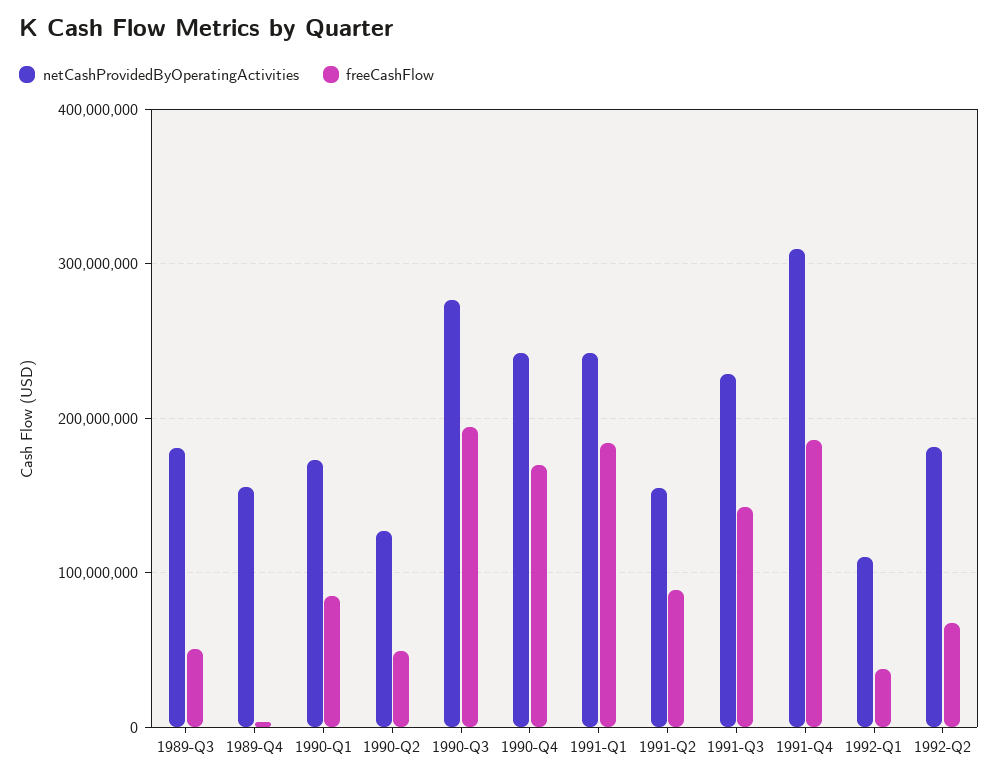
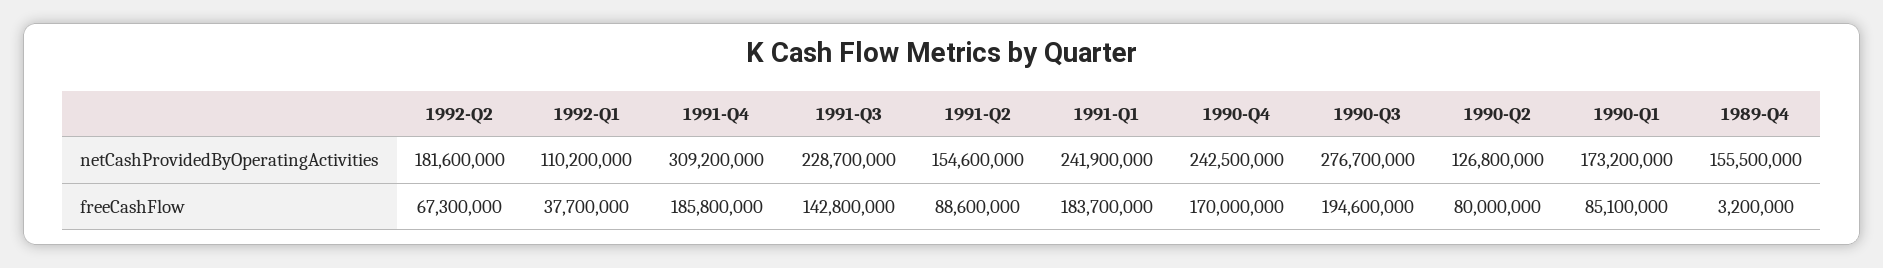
  {
    "netCashProvidedByOperatingActivities": {
-     "1989-Q3": 180000000,
      "1989-Q4": 155500000,
      "1990-Q1": 173200000,
      "1990-Q2": 126800000,
      "1990-Q3": 276700000,
      "1990-Q4": 242500000,
      "1991-Q1": 241900000,
      "1991-Q2": 154600000,
      "1991-Q3": 228700000,
      "1991-Q4": 309200000,
      "1992-Q1": 110200000,
      "1992-Q2": 181600000
    },
    "freeCashFlow": {
-     "1989-Q3": 50000000,
      "1989-Q4": 3200000,
      "1990-Q1": 85100000,
-     "1990-Q2": 50000000,
+     "1990-Q2": 80000000,
      "1990-Q3": 194600000,
      "1990-Q4": 170000000,
      "1991-Q1": 183700000,
      "1991-Q2": 88600000,
      "1991-Q3": 142800000,
      "1991-Q4": 185800000,
      "1992-Q1": 37700000,
      "1992-Q2": 67300000
    }
  }

